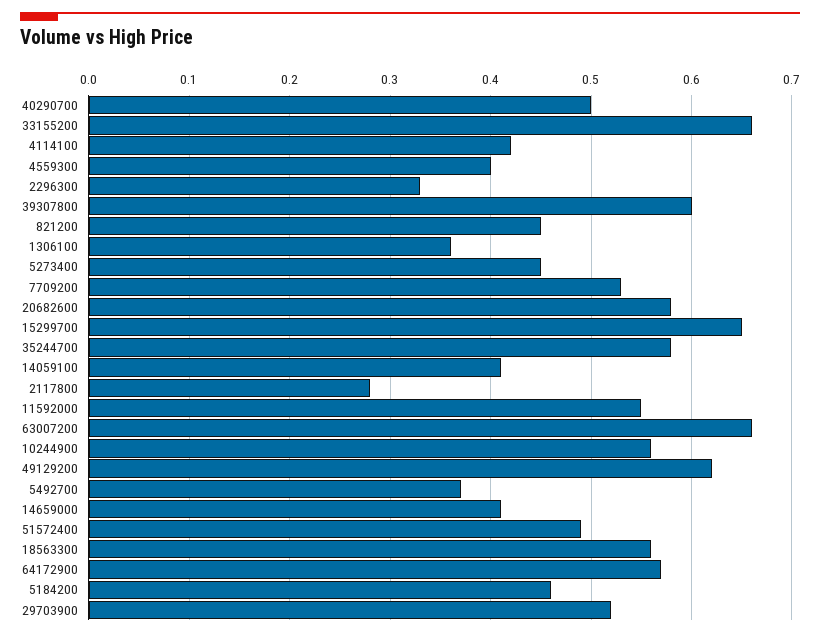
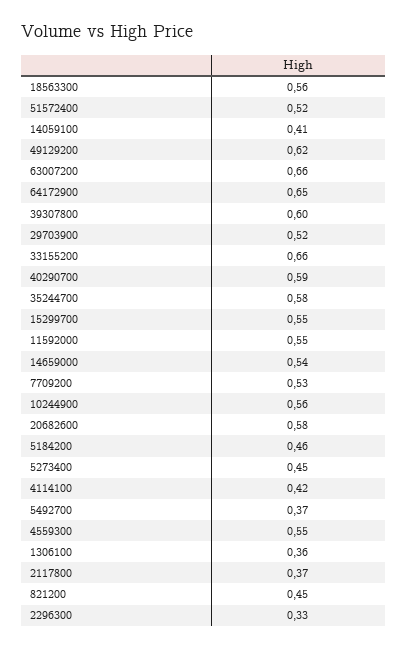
  {
-   "40290700": 0.5,
+   "40290700": 0.59,
    "33155200": 0.66,
    "4114100": 0.42,
-   "4559300": 0.4,
+   "4559300": 0.55,
    "2296300": 0.33,
    "39307800": 0.6,
    "821200": 0.45,
    "1306100": 0.36,
    "5273400": 0.45,
    "7709200": 0.53,
    "20682600": 0.58,
-   "15299700": 0.65,
+   "15299700": 0.55,
    "35244700": 0.58,
    "14059100": 0.41,
-   "2117800": 0.28,
+   "2117800": 0.37,
    "11592000": 0.55,
    "63007200": 0.66,
    "10244900": 0.56,
    "49129200": 0.62,
    "5492700": 0.37,
-   "14659000": 0.41,
+   "14659000": 0.54,
-   "51572400": 0.49,
+   "51572400": 0.52,
    "18563300": 0.56,
-   "64172900": 0.57,
+   "64172900": 0.65,
    "5184200": 0.46,
    "29703900": 0.52
  }

